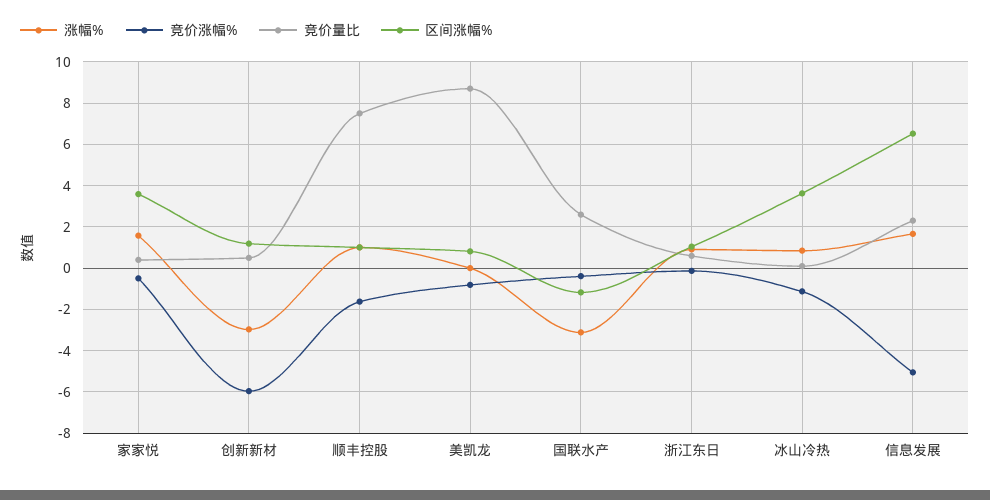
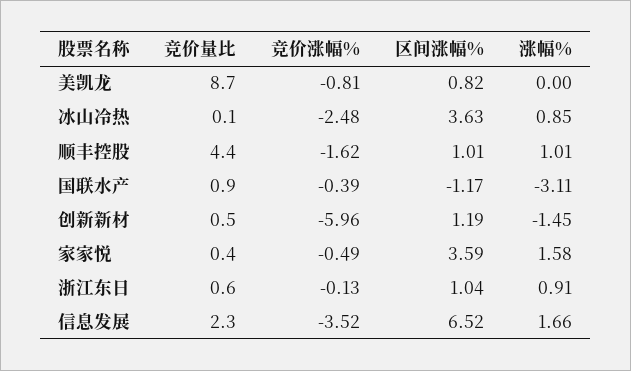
  {
    "涨幅%": {
      "家家悦": 1.58,
-     "创新新材": -3,
+     "创新新材": -1.45,
      "顺丰控股": 1.01,
      "美凯龙": 0,
      "国联水产": -3.11,
      "浙江东日": 0.91,
      "冰山冷热": 0.85,
      "信息发展": 1.66
    },
    "竞价涨幅%": {
      "家家悦": -0.49,
      "创新新材": -5.96,
      "顺丰控股": -1.62,
      "美凯龙": -0.81,
      "国联水产": -0.39,
      "浙江东日": -0.13,
-     "冰山冷热": -1,
+     "冰山冷热": -2.48,
-     "信息发展": -5
+     "信息发展": -3.52
    },
    "竞价量比": {
      "家家悦": 0.4,
      "创新新材": 0.5,
-     "顺丰控股": 7.5,
+     "顺丰控股": 4.4,
      "美凯龙": 8.7,
-     "国联水产": 2.5,
+     "国联水产": 0.9,
      "浙江东日": 0.6,
      "冰山冷热": 0.1,
      "信息发展": 2.3
    },
    "区间涨幅%": {
      "家家悦": 3.59,
      "创新新材": 1.19,
      "顺丰控股": 1.01,
      "美凯龙": 0.82,
      "国联水产": -1.17,
      "浙江东日": 1.04,
      "冰山冷热": 3.63,
      "信息发展": 6.52
    }
  }

